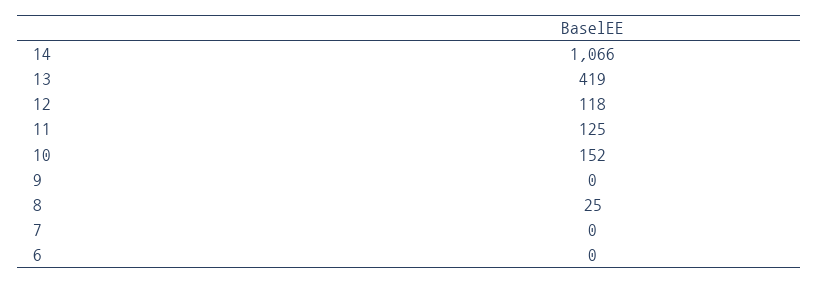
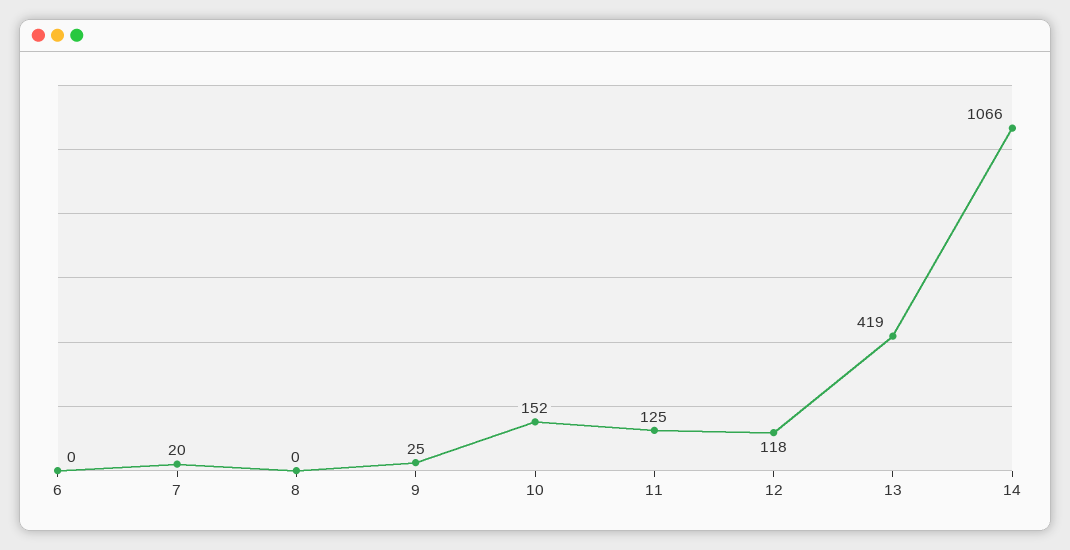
  {
    "14": 1066,
    "13": 419,
    "12": 118,
    "11": 125,
    "10": 152,
-   "9": 0,
+   "9": 25,
-   "8": 25,
+   "8": 0,
-   "7": 0,
+   "7": 20,
    "6": 0
  }

